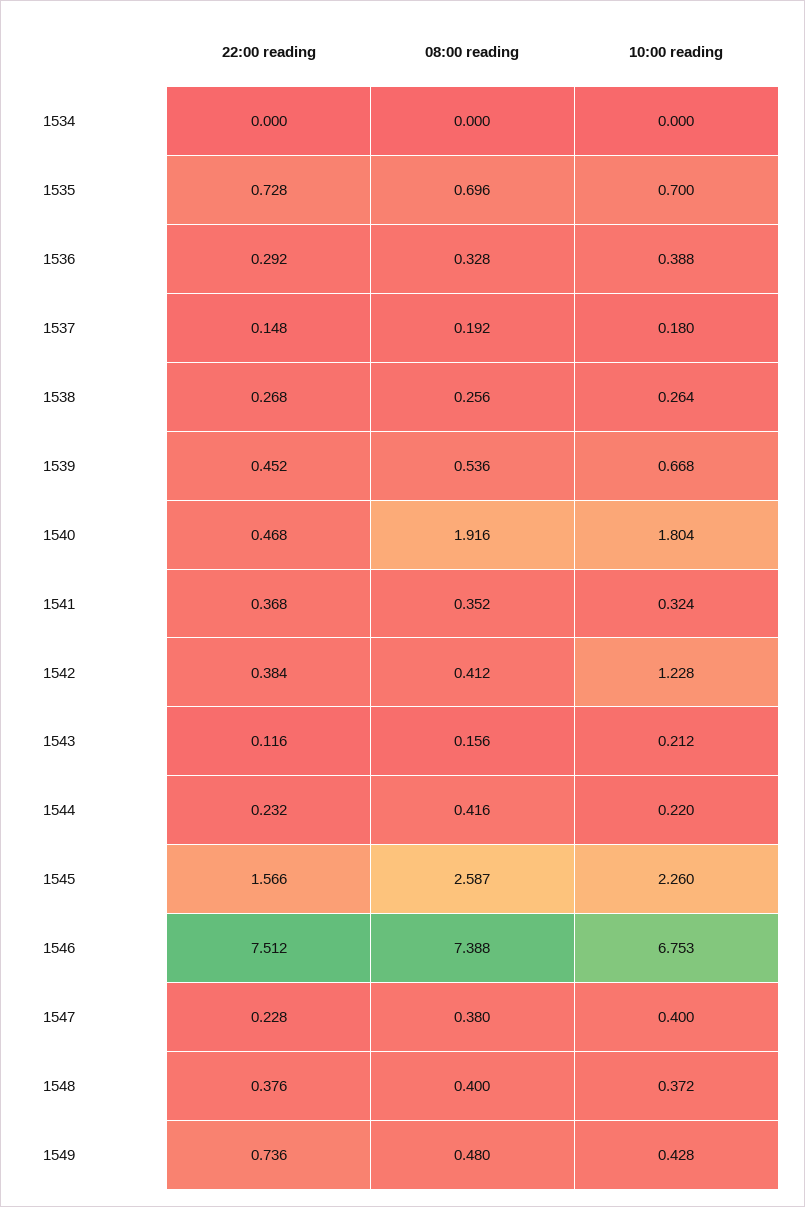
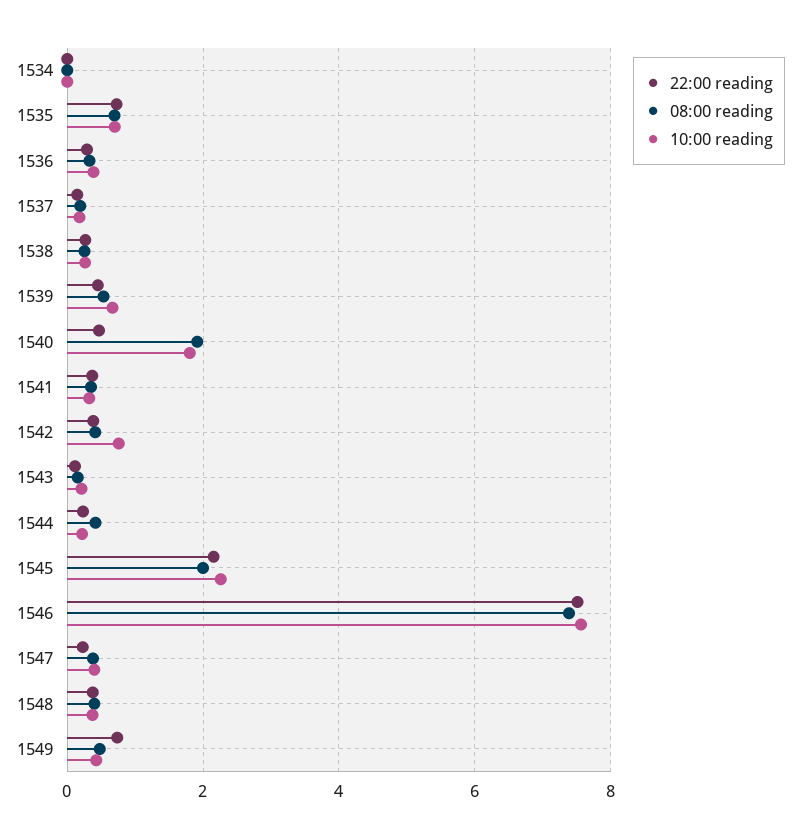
  {
    "22:00 reading": {
      "1534": 0,
      "1535": 0.728,
      "1536": 0.292,
      "1537": 0.148,
      "1538": 0.268,
      "1539": 0.452,
      "1540": 0.468,
      "1541": 0.368,
      "1542": 0.384,
      "1543": 0.116,
      "1544": 0.232,
-     "1545": 1.566,
+     "1545": 2.2,
      "1546": 7.512,
      "1547": 0.228,
      "1548": 0.376,
      "1549": 0.736
    },
    "08:00 reading": {
      "1534": 0,
      "1535": 0.696,
      "1536": 0.328,
      "1537": 0.192,
      "1538": 0.256,
      "1539": 0.536,
      "1540": 1.916,
      "1541": 0.352,
      "1542": 0.412,
      "1543": 0.156,
      "1544": 0.416,
-     "1545": 2.587,
+     "1545": 2,
      "1546": 7.388,
      "1547": 0.38,
      "1548": 0.4,
      "1549": 0.48
    },
    "10:00 reading": {
      "1534": 0,
      "1535": 0.7,
      "1536": 0.388,
      "1537": 0.18,
      "1538": 0.264,
      "1539": 0.668,
      "1540": 1.804,
      "1541": 0.324,
-     "1542": 1.228,
+     "1542": 0.8,
      "1543": 0.212,
      "1544": 0.22,
      "1545": 2.26,
-     "1546": 6.753,
+     "1546": 7.6,
      "1547": 0.4,
      "1548": 0.372,
      "1549": 0.428
    }
  }

